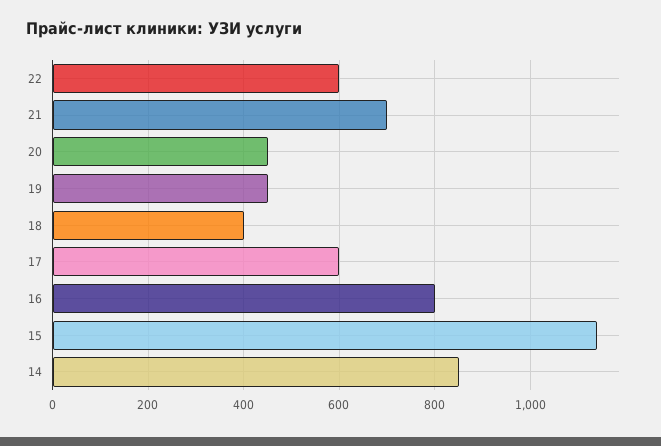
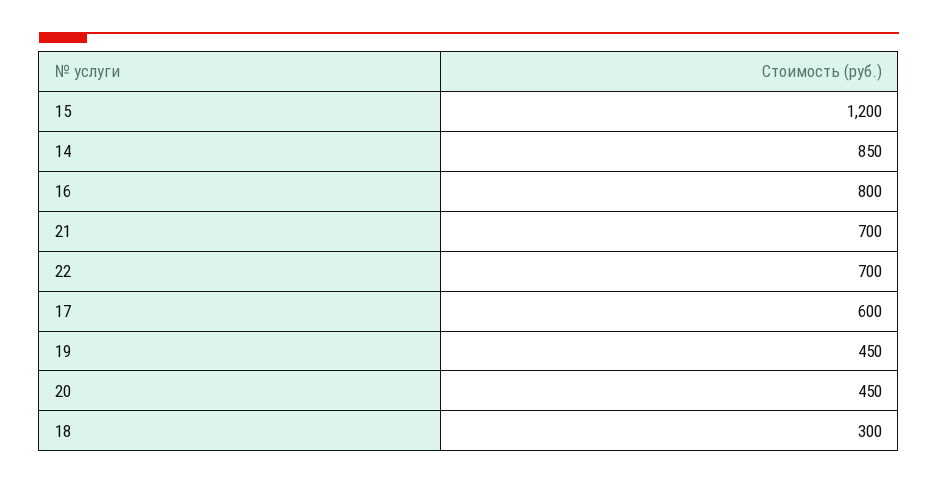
  {
-   "22": 600,
+   "22": 700,
    "21": 700,
    "20": 450,
    "19": 450,
-   "18": 400,
+   "18": 300,
    "17": 600,
    "16": 800,
-   "15": 1140,
+   "15": 1200,
    "14": 850
  }

